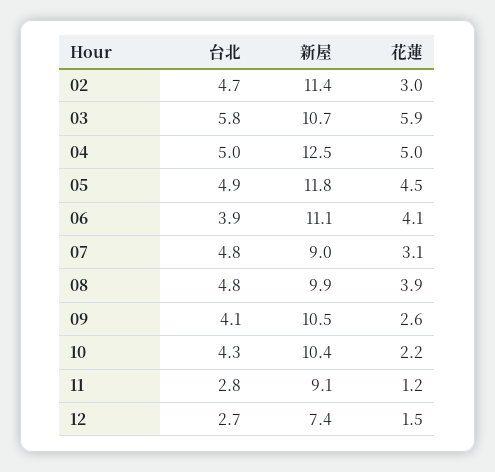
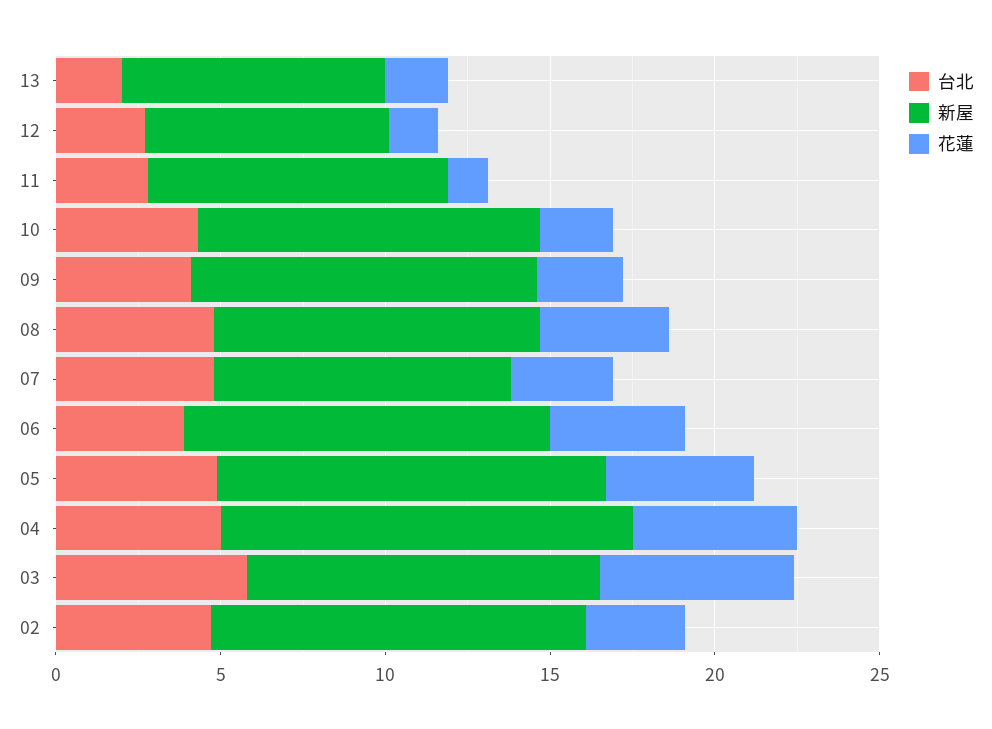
  {
    "台北": {
      "02": 4.7,
      "03": 5.8,
      "04": 5,
      "05": 4.9,
      "06": 3.9,
      "07": 4.8,
      "08": 4.8,
      "09": 4.1,
      "10": 4.3,
      "11": 2.8,
-     "12": 2.7
+     "12": 2.7,
+     "13": 2
    },
    "新屋": {
      "02": 11.4,
      "03": 10.7,
      "04": 12.5,
      "05": 11.8,
      "06": 11.1,
      "07": 9,
      "08": 9.9,
      "09": 10.5,
      "10": 10.4,
      "11": 9.1,
-     "12": 7.4
+     "12": 7.4,
+     "13": 8
    },
    "花蓮": {
      "02": 3,
      "03": 5.9,
      "04": 5,
      "05": 4.5,
      "06": 4.1,
      "07": 3.1,
      "08": 3.9,
      "09": 2.6,
      "10": 2.2,
      "11": 1.2,
-     "12": 1.5
+     "12": 1.5,
+     "13": 2
    }
  }

